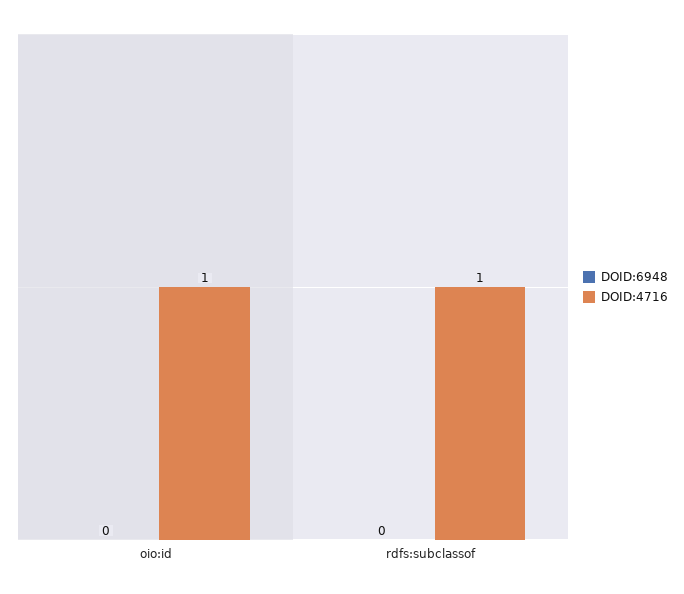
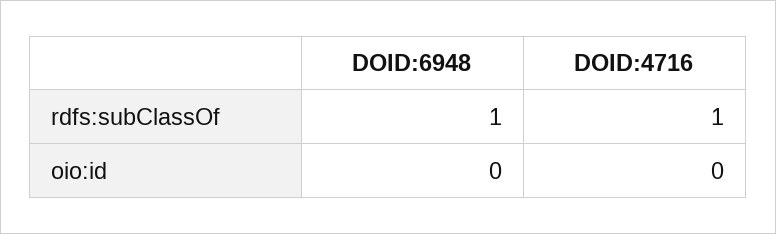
  {
    "DOID:6948": {
      "oio:id": 0,
-     "rdfs:subclassof": 0
+     "rdfs:subclassof": 1
    },
    "DOID:4716": {
-     "oio:id": 1,
+     "oio:id": 0,
      "rdfs:subclassof": 1
    }
  }

